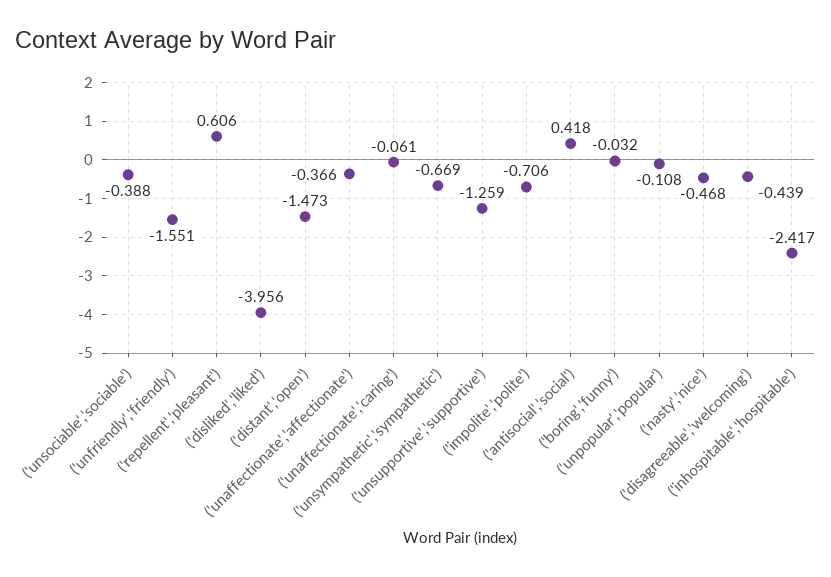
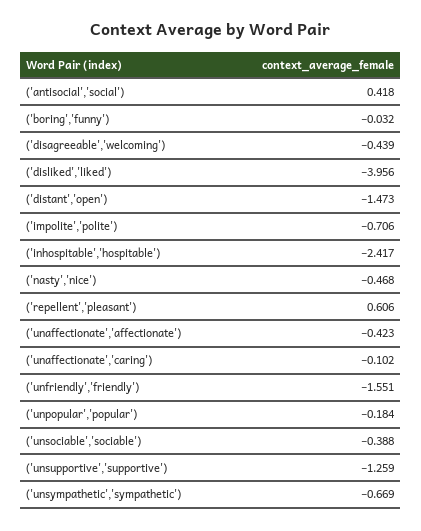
  {
    "('unsociable','sociable')": -0.388,
    "('unfriendly','friendly')": -1.551,
    "('repellent','pleasant')": 0.606,
    "('disliked','liked')": -3.956,
    "('distant','open')": -1.473,
-   "('unaffectionate','affectionate')": -0.366,
+   "('unaffectionate','affectionate')": -0.423,
-   "('unaffectionate','caring')": -0.061,
+   "('unaffectionate','caring')": -0.102,
    "('unsympathetic','sympathetic')": -0.669,
    "('unsupportive','supportive')": -1.259,
    "('impolite','polite')": -0.706,
    "('antisocial','social')": 0.418,
    "('boring','funny')": -0.032,
-   "('unpopular','popular')": -0.108,
+   "('unpopular','popular')": -0.184,
    "('nasty','nice')": -0.468,
    "('disagreeable','welcoming')": -0.439,
    "('inhospitable','hospitable')": -2.417
  }

